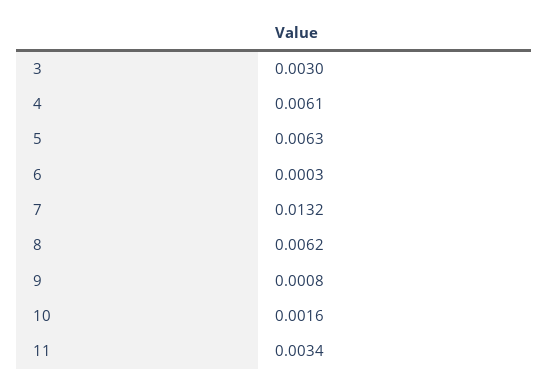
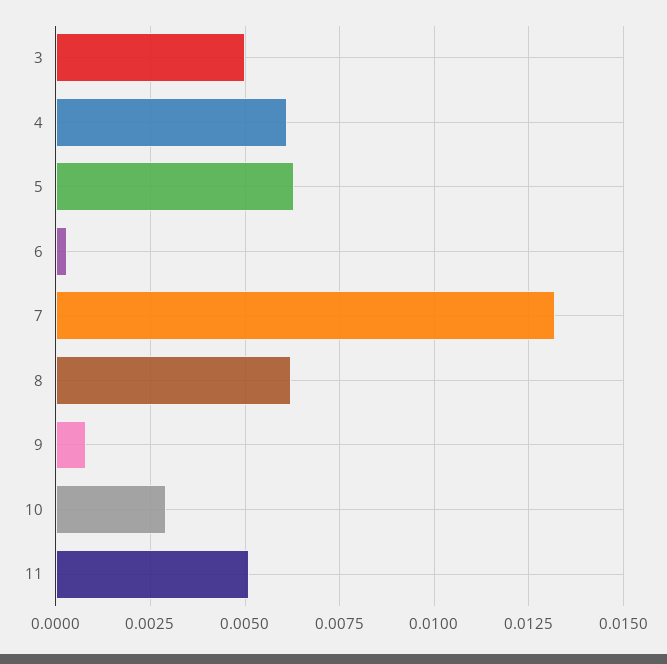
  {
-   "3": 0.003,
+   "3": 0.005,
    "4": 0.0061,
    "5": 0.0063,
    "6": 0.0003,
    "7": 0.0132,
    "8": 0.0062,
    "9": 0.0008,
-   "10": 0.0016,
+   "10": 0.003,
-   "11": 0.0034
+   "11": 0.005
  }

